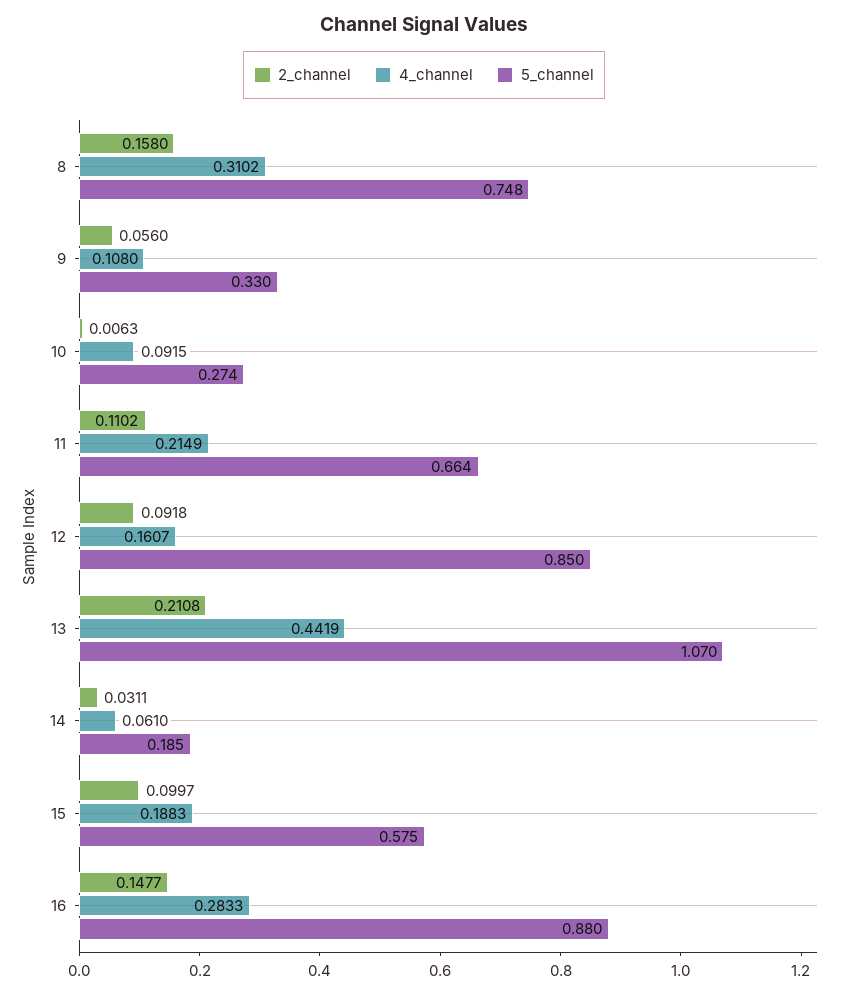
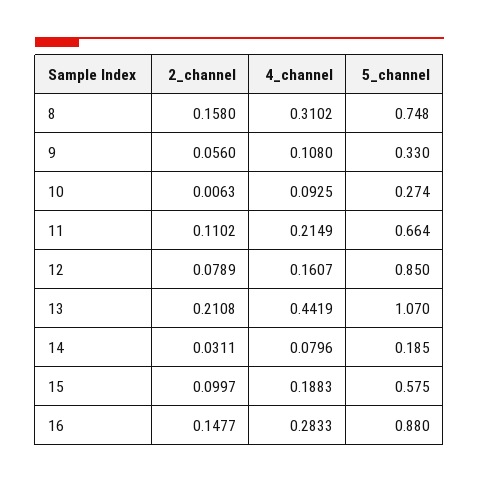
  {
    "2_channel": {
      "8": 0.158,
      "9": 0.056,
      "10": 0.0063,
      "11": 0.1102,
-     "12": 0.0918,
+     "12": 0.0789,
      "13": 0.2108,
      "14": 0.0311,
      "15": 0.0997,
      "16": 0.1477
    },
    "4_channel": {
      "8": 0.3102,
      "9": 0.108,
-     "10": 0.0915,
+     "10": 0.0925,
      "11": 0.2149,
      "12": 0.1607,
      "13": 0.4419,
-     "14": 0.061,
+     "14": 0.0796,
      "15": 0.1883,
      "16": 0.2833
    },
    "5_channel": {
      "8": 0.748,
      "9": 0.33,
      "10": 0.274,
      "11": 0.664,
      "12": 0.85,
      "13": 1.07,
      "14": 0.185,
      "15": 0.575,
      "16": 0.88
    }
  }

